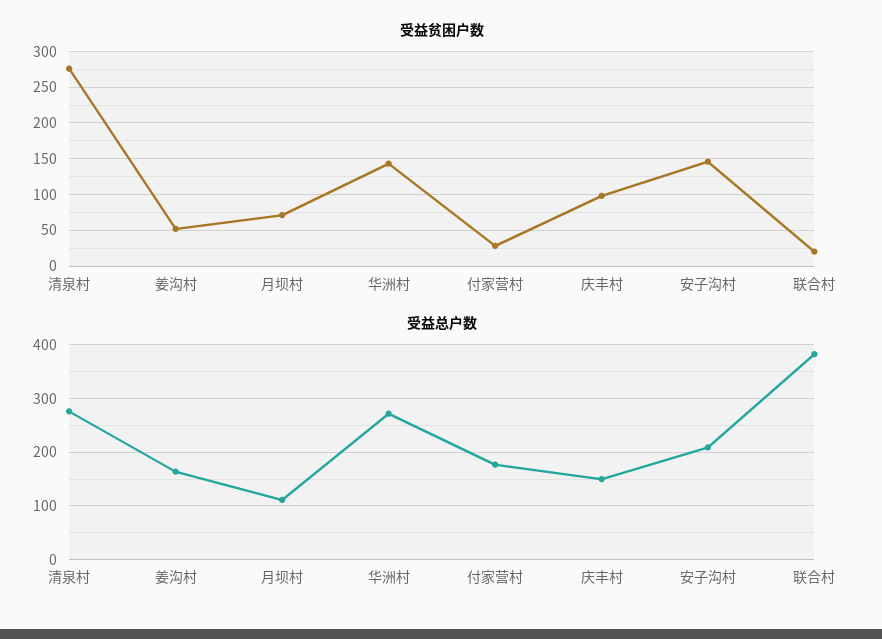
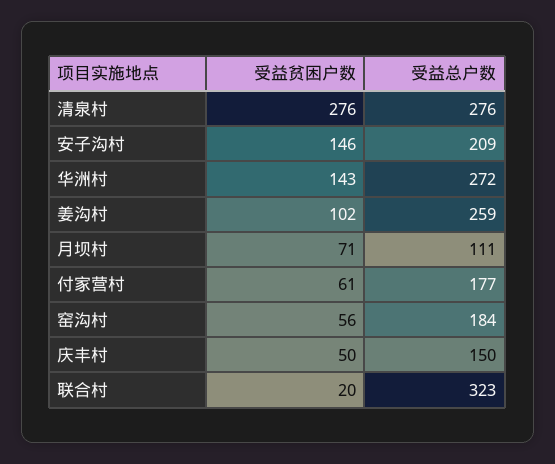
  {
    "受益贫困户数": {
      "清泉村": 276,
-     "姜沟村": 50,
+     "姜沟村": 102,
      "月坝村": 71,
      "华洲村": 143,
-     "付家营村": 30,
+     "付家营村": 61,
-     "庆丰村": 100,
+     "庆丰村": 50,
      "安子沟村": 146,
-     "联合村": 20
+     "联合村": 20,
+     "窑沟村": 56
    },
    "受益总户数": {
      "清泉村": 276,
-     "姜沟村": 160,
+     "姜沟村": 259,
      "月坝村": 111,
      "华洲村": 272,
      "付家营村": 177,
      "庆丰村": 150,
      "安子沟村": 209,
-     "联合村": 380
+     "联合村": 323,
+     "窑沟村": 184
    }
  }

